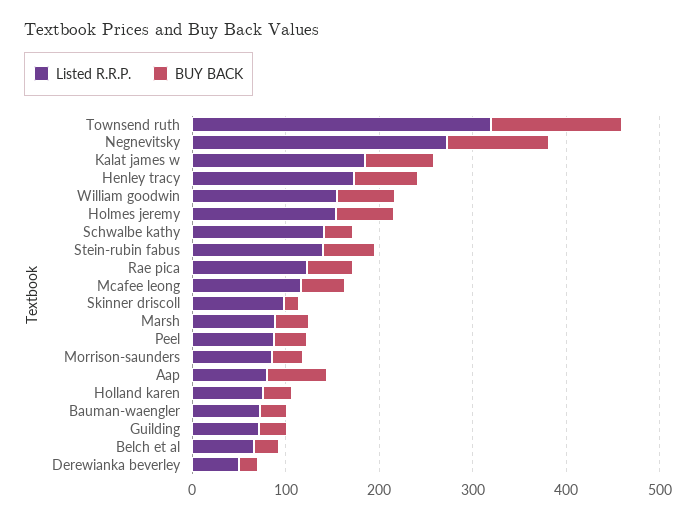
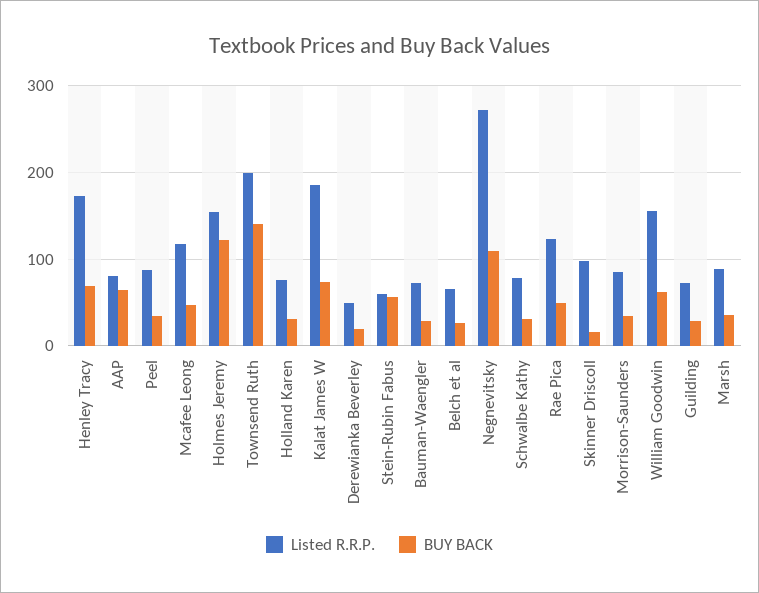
  {
    "Listed R.R.P.": {
-     "Townsend ruth": 320,
+     "Townsend ruth": 200,
      "Negnevitsky": 270,
      "Kalat james w": 190,
      "Henley tracy": 170,
      "William goodwin": 160,
      "Holmes jeremy": 150,
-     "Schwalbe kathy": 140,
+     "Schwalbe kathy": 80,
-     "Stein-rubin fabus": 140,
+     "Stein-rubin fabus": 60,
      "Rae pica": 120,
      "Mcafee leong": 120,
      "Skinner driscoll": 100,
      "Marsh": 90,
      "Peel": 90,
      "Morrison-saunders": 90,
      "Aap": 80,
      "Holland karen": 80,
      "Bauman-waengler": 70,
      "Guilding": 70,
      "Belch et al": 70,
      "Derewianka beverley": 50
    },
    "BUY BACK": {
      "Townsend ruth": 140,
      "Negnevitsky": 110,
      "Kalat james w": 70,
      "Henley tracy": 70,
      "William goodwin": 60,
-     "Holmes jeremy": 60,
+     "Holmes jeremy": 120,
      "Schwalbe kathy": 30,
      "Stein-rubin fabus": 60,
      "Rae pica": 50,
      "Mcafee leong": 50,
      "Skinner driscoll": 20,
      "Marsh": 40,
      "Peel": 40,
      "Morrison-saunders": 30,
      "Aap": 60,
      "Holland karen": 30,
      "Bauman-waengler": 30,
      "Guilding": 30,
      "Belch et al": 30,
      "Derewianka beverley": 20
    }
  }

